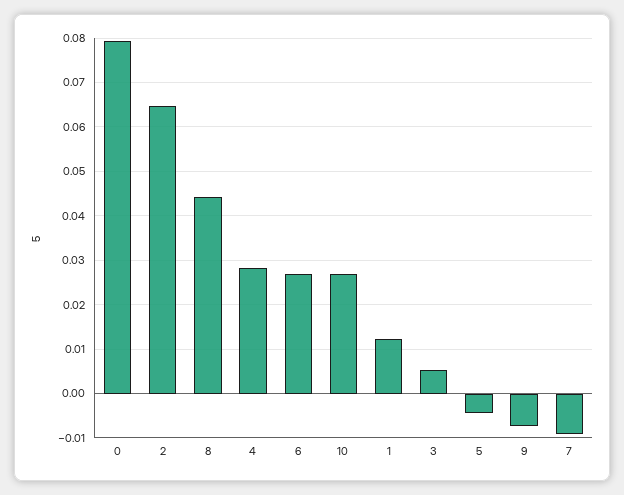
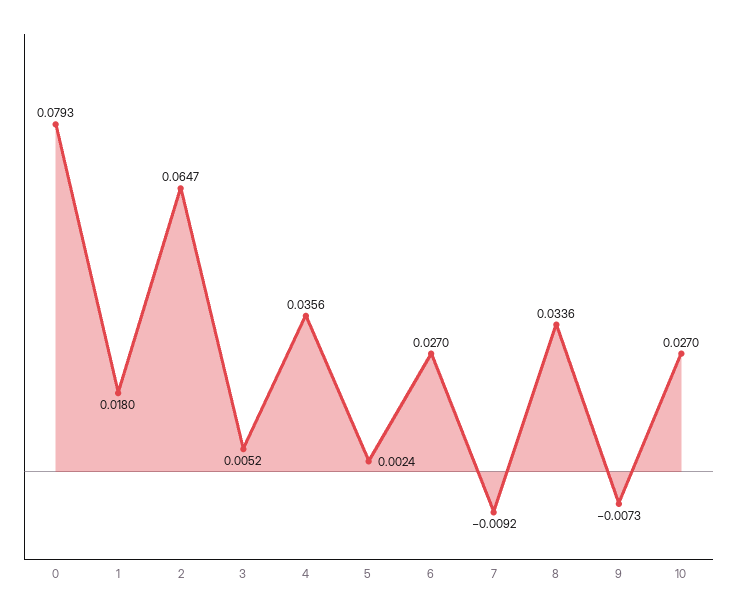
  {
    "0": 0.0793,
    "2": 0.0647,
-   "8": 0.044,
+   "8": 0.0336,
-   "4": 0.028,
+   "4": 0.0356,
    "6": 0.027,
    "10": 0.027,
-   "1": 0.012,
+   "1": 0.018,
    "3": 0.0052,
-   "5": -0.004,
+   "5": 0.0024,
    "9": -0.0073,
    "7": -0.0092
  }

